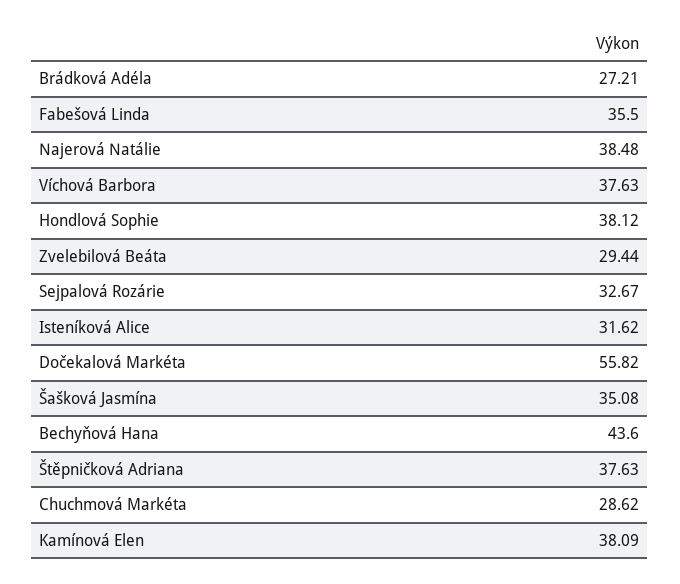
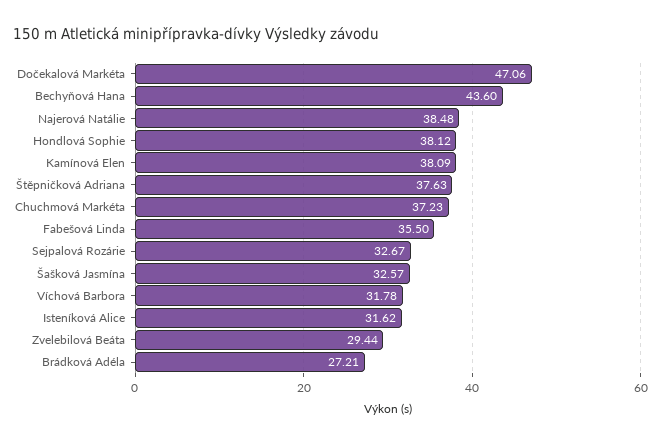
  {
    "Brádková Adéla": 27.21,
    "Fabešová Linda": 35.5,
    "Najerová Natálie": 38.48,
-   "Víchová Barbora": 37.63,
+   "Víchová Barbora": 31.78,
    "Hondlová Sophie": 38.12,
    "Zvelebilová Beáta": 29.44,
    "Sejpalová Rozárie": 32.67,
    "Isteníková Alice": 31.62,
-   "Dočekalová Markéta": 55.82,
+   "Dočekalová Markéta": 47.06,
-   "Šašková Jasmína": 35.08,
+   "Šašková Jasmína": 32.57,
    "Bechyňová Hana": 43.6,
    "Štěpničková Adriana": 37.63,
-   "Chuchmová Markéta": 28.62,
+   "Chuchmová Markéta": 37.23,
    "Kamínová Elen": 38.09
  }

